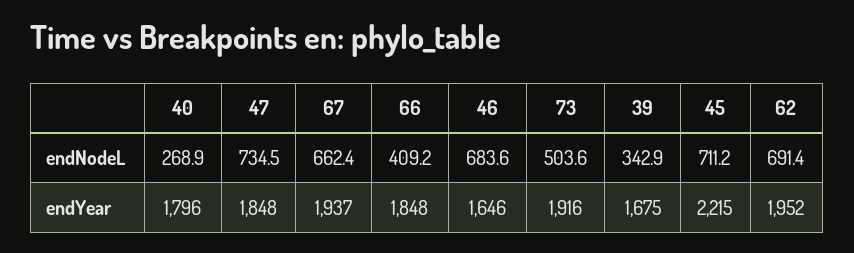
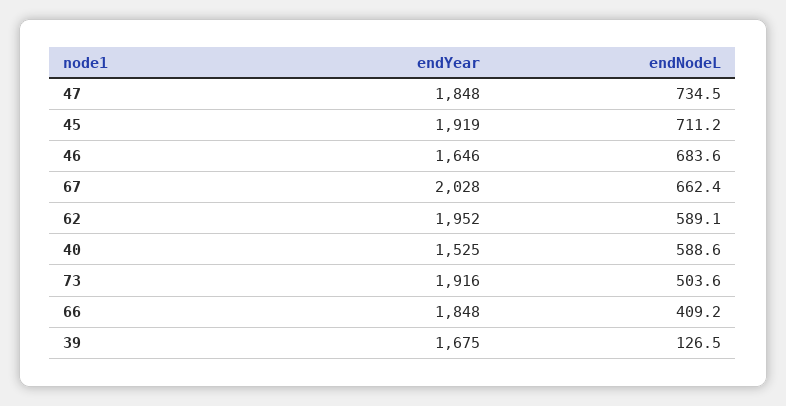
  {
    "40": {
-     "endNodeL": 268.9,
+     "endNodeL": 588.6,
-     "endYear": 1796
+     "endYear": 1525
    },
    "47": {
      "endNodeL": 734.5,
      "endYear": 1848
    },
    "67": {
      "endNodeL": 662.4,
-     "endYear": 1937
+     "endYear": 2028
    },
    "66": {
      "endNodeL": 409.2,
      "endYear": 1848
    },
    "46": {
      "endNodeL": 683.6,
      "endYear": 1646
    },
    "73": {
      "endNodeL": 503.6,
      "endYear": 1916
    },
    "39": {
-     "endNodeL": 342.9,
+     "endNodeL": 126.5,
      "endYear": 1675
    },
    "45": {
      "endNodeL": 711.2,
-     "endYear": 2215
+     "endYear": 1919
    },
    "62": {
-     "endNodeL": 691.4,
+     "endNodeL": 589.1,
      "endYear": 1952
    }
  }

